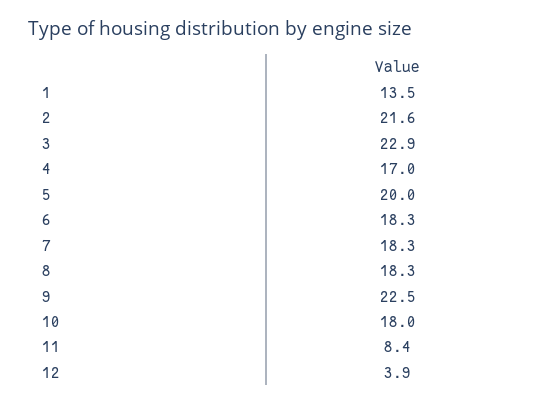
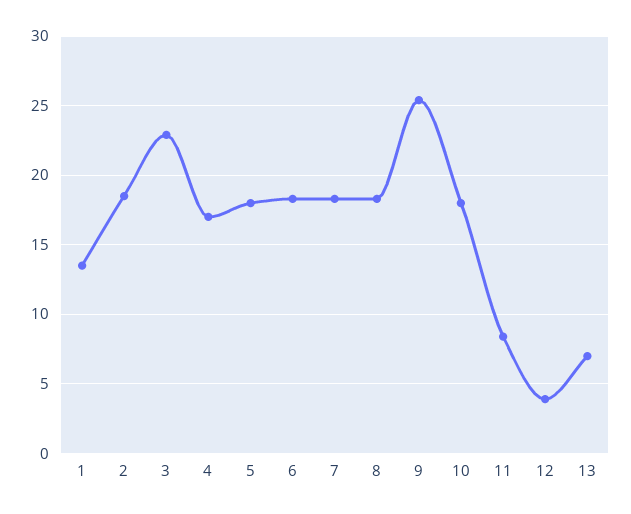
  {
    "1": 13.5,
-   "2": 21.6,
+   "2": 18.5,
    "3": 22.9,
    "4": 17,
-   "5": 20,
+   "5": 18,
    "6": 18.3,
    "7": 18.3,
    "8": 18.3,
-   "9": 22.5,
+   "9": 25.5,
    "10": 18,
    "11": 8.4,
-   "12": 3.9
+   "12": 3.9,
+   "13": 7
  }

